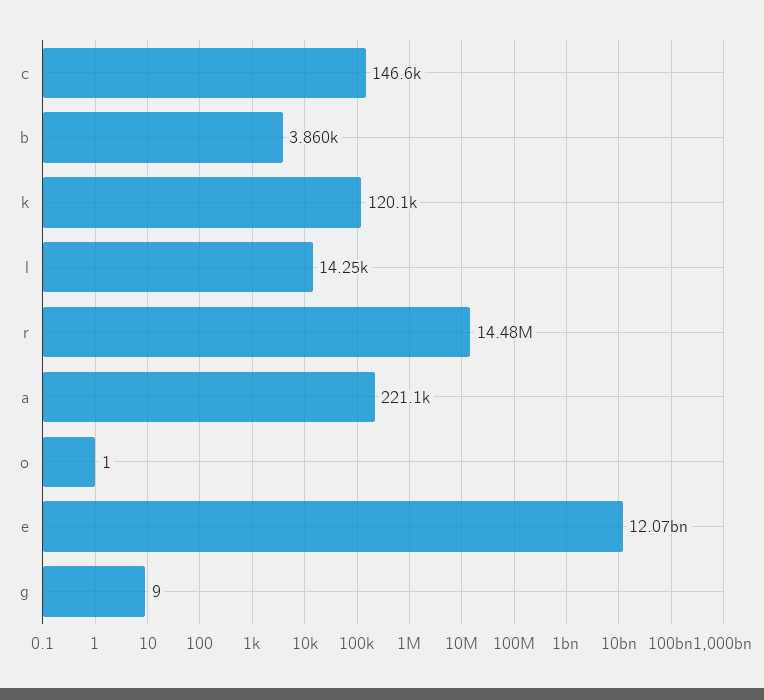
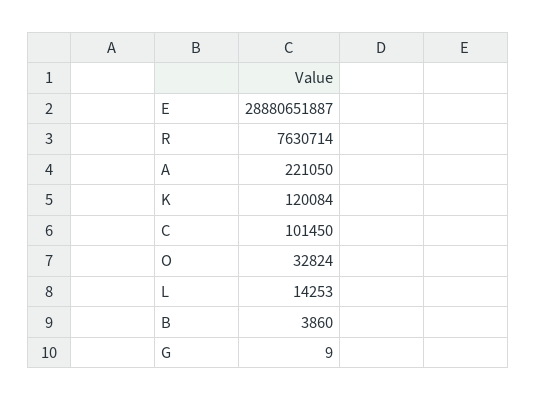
  {
-   "c": 146600,
+   "c": 101450,
    "b": 3860,
    "k": 120084,
    "l": 14253,
-   "r": 14480000,
+   "r": 7630714,
    "a": 221050,
-   "o": 1,
+   "o": 32824,
-   "e": 12070000000,
+   "e": 28880651887,
    "g": 9
  }

